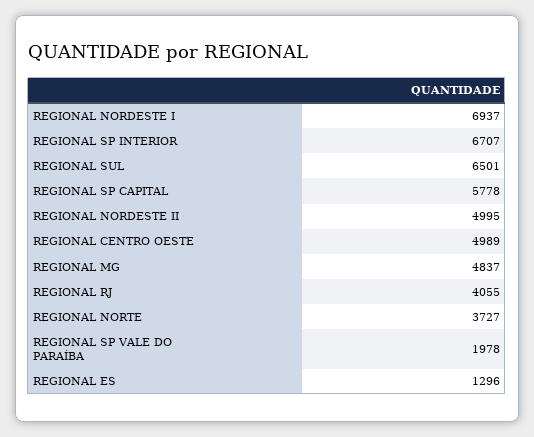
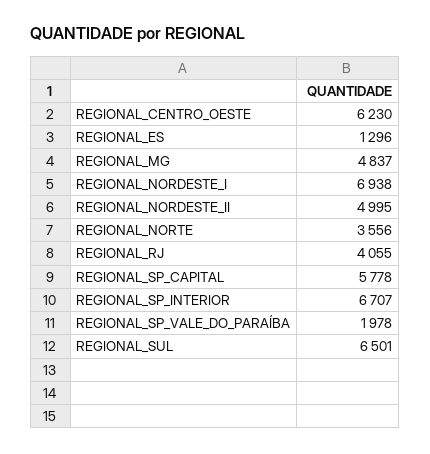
  {
-   "REGIONAL NORDESTE I": 6937,
+   "REGIONAL NORDESTE I": 6938,
    "REGIONAL SP INTERIOR": 6707,
    "REGIONAL SUL": 6501,
    "REGIONAL SP CAPITAL": 5778,
    "REGIONAL NORDESTE II": 4995,
-   "REGIONAL CENTRO OESTE": 4989,
+   "REGIONAL CENTRO OESTE": 6230,
    "REGIONAL MG": 4837,
    "REGIONAL RJ": 4055,
-   "REGIONAL NORTE": 3727,
+   "REGIONAL NORTE": 3556,
    "REGIONAL SP VALE DO PARAÍBA": 1978,
    "REGIONAL ES": 1296
  }

